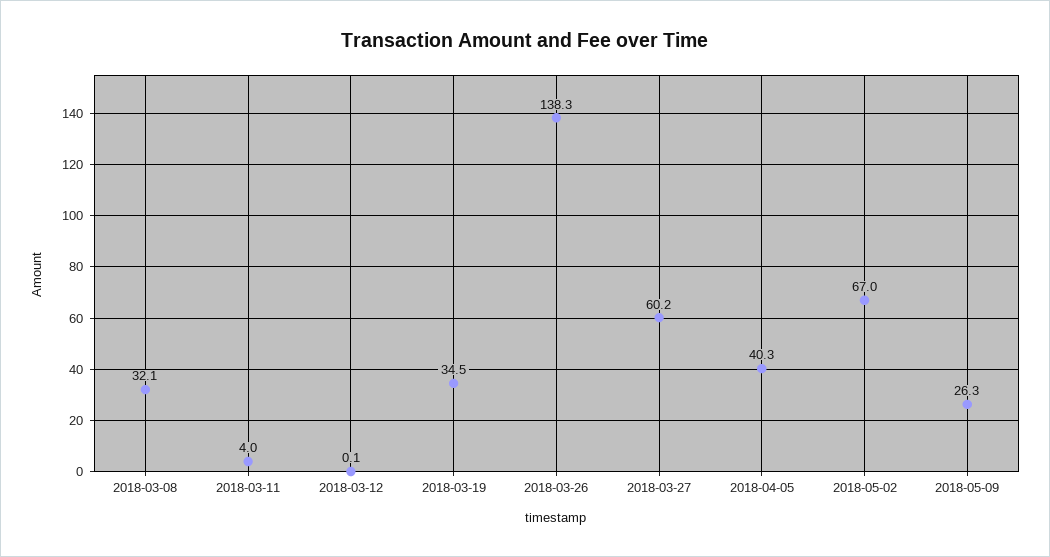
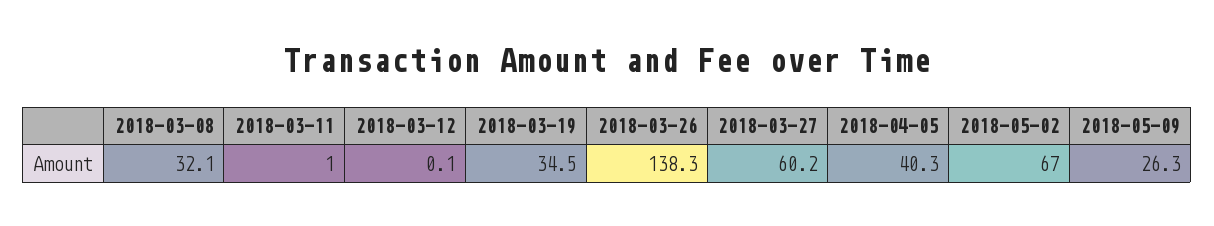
  {
    "2018-03-08": 32.1,
-   "2018-03-11": 4,
+   "2018-03-11": 1,
    "2018-03-12": 0.1,
    "2018-03-19": 34.5,
    "2018-03-26": 138.3,
    "2018-03-27": 60.2,
    "2018-04-05": 40.3,
    "2018-05-02": 67,
    "2018-05-09": 26.3
  }

